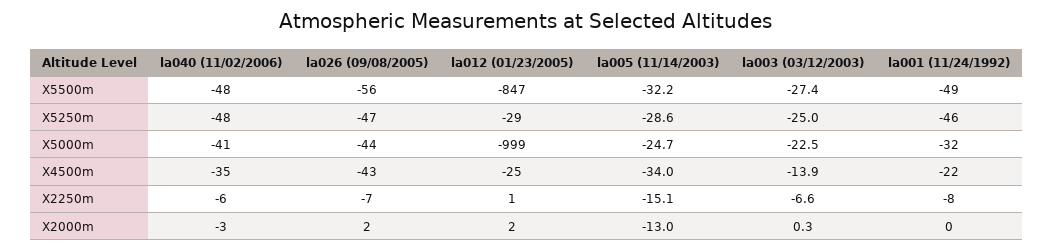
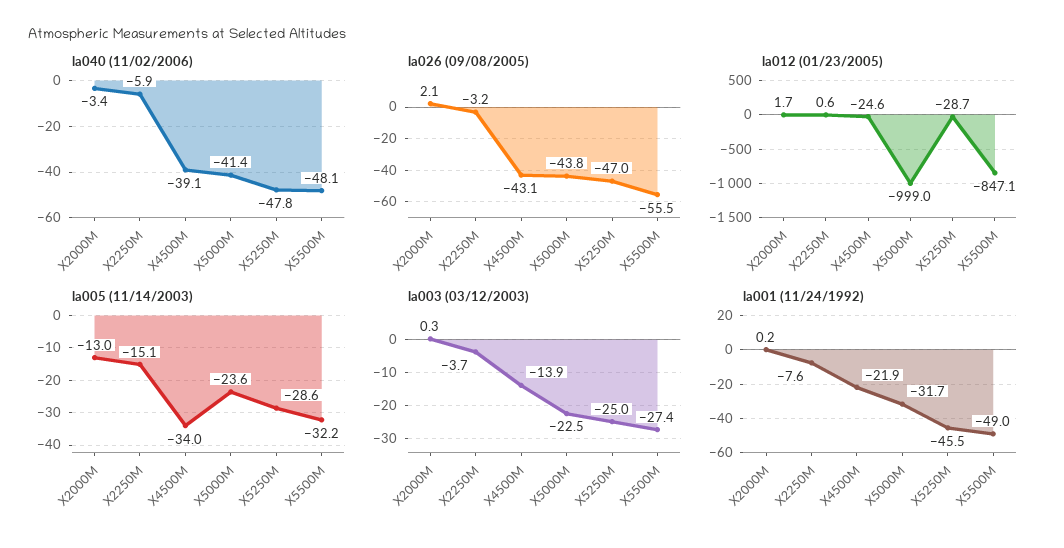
  {
    "la040 (11/02/2006)": {
      "X5500m": -48.1,
      "X5250m": -47.8,
      "X5000m": -41.4,
-     "X4500m": -35,
+     "X4500m": -39.1,
      "X2250m": -5.9,
      "X2000m": -3.4
    },
    "la026 (09/08/2005)": {
      "X5500m": -55.5,
      "X5250m": -47,
      "X5000m": -43.8,
      "X4500m": -43.1,
-     "X2250m": -7,
+     "X2250m": -3.2,
      "X2000m": 2.1
    },
    "la012 (01/23/2005)": {
      "X5500m": -847.1,
      "X5250m": -28.7,
      "X5000m": -999,
      "X4500m": -24.6,
      "X2250m": 0.6,
      "X2000m": 1.7
    },
    "la005 (11/14/2003)": {
      "X5500m": -32.2,
      "X5250m": -28.6,
-     "X5000m": -24.7,
+     "X5000m": -23.6,
      "X4500m": -34,
      "X2250m": -15.1,
      "X2000m": -13
    },
    "la003 (03/12/2003)": {
      "X5500m": -27.4,
      "X5250m": -25,
      "X5000m": -22.5,
      "X4500m": -13.9,
-     "X2250m": -6.6,
+     "X2250m": -3.7,
      "X2000m": 0.3
    },
    "la001 (11/24/1992)": {
      "X5500m": -49,
      "X5250m": -45.5,
      "X5000m": -31.7,
      "X4500m": -21.9,
      "X2250m": -7.6,
      "X2000m": 0.2
    }
  }

